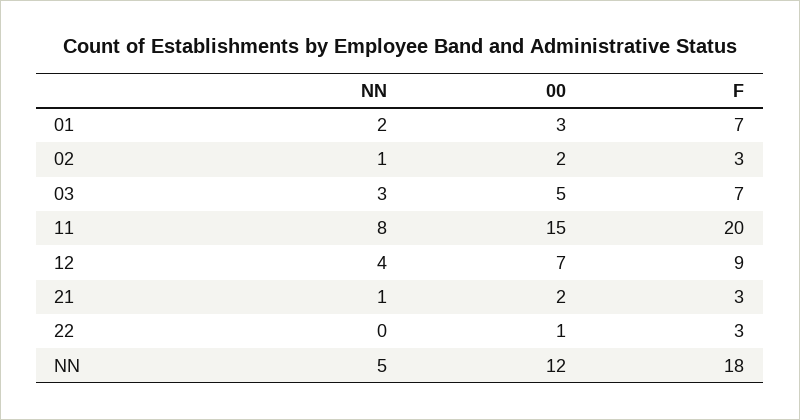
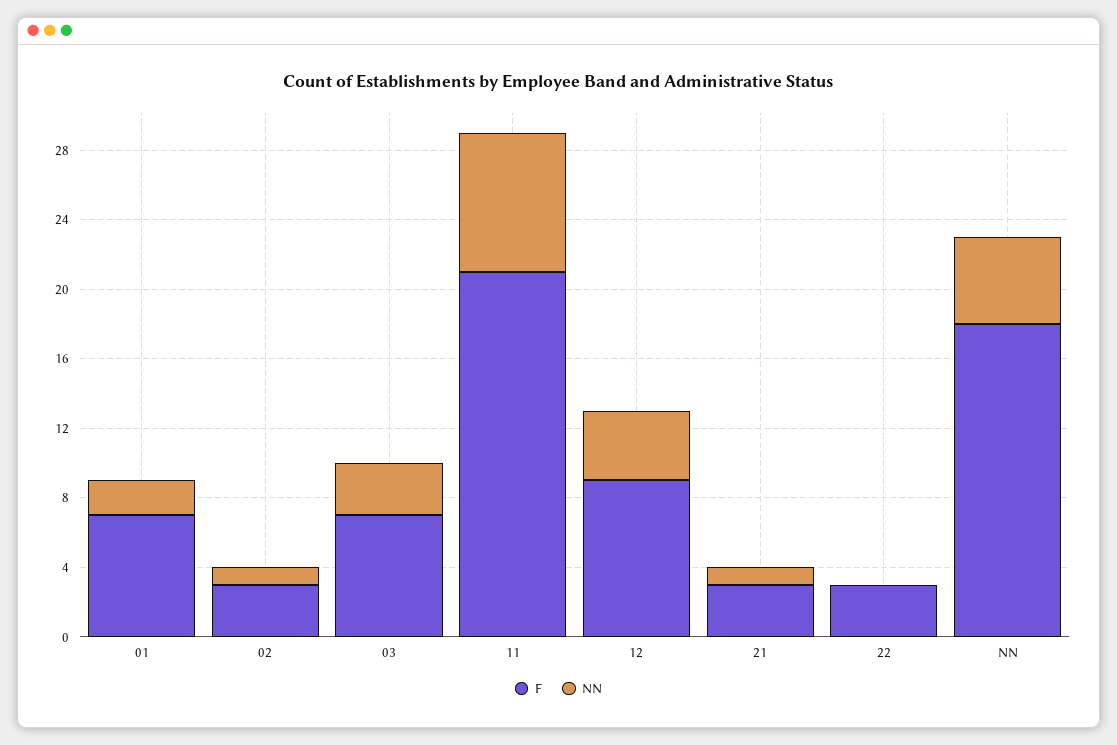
  {
    "NN": {
      "01": 2,
      "02": 1,
      "03": 3,
      "11": 8,
      "12": 4,
      "21": 1,
      "22": 0,
      "NN": 5
    },
-   "00": {
-     "01": 3,
-     "02": 2,
-     "03": 5,
-     "11": 15,
-     "12": 7,
-     "21": 2,
-     "22": 1,
-     "NN": 12
-   },
    "F": {
      "01": 7,
      "02": 3,
      "03": 7,
-     "11": 20,
+     "11": 21,
      "12": 9,
      "21": 3,
      "22": 3,
      "NN": 18
    }
  }

